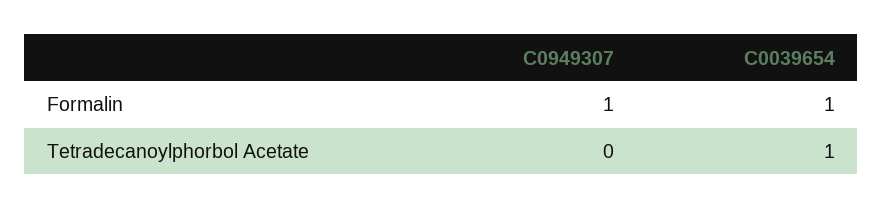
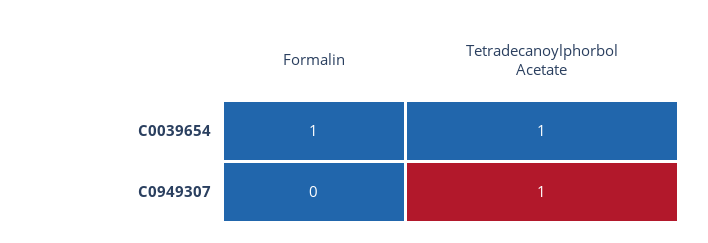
  {
    "C0949307": {
-     "Formalin": 1,
+     "Formalin": 0,
-     "Tetradecanoylphorbol Acetate": 0
+     "Tetradecanoylphorbol Acetate": 1
    },
    "C0039654": {
      "Formalin": 1,
      "Tetradecanoylphorbol Acetate": 1
    }
  }

